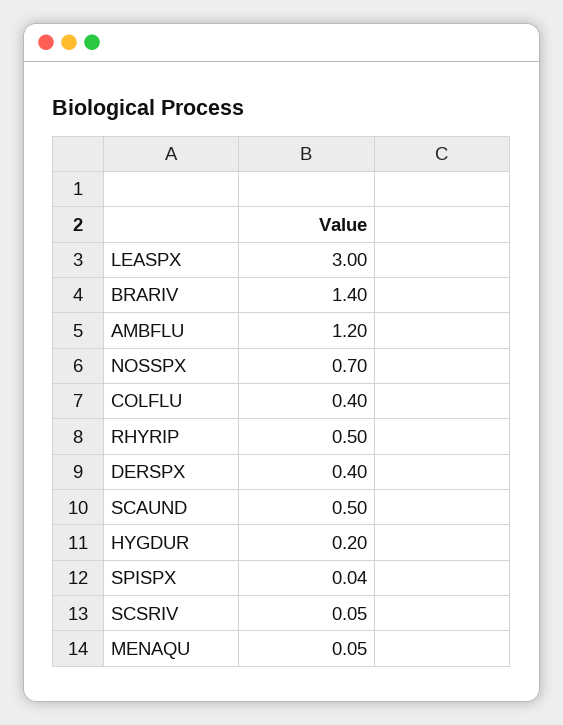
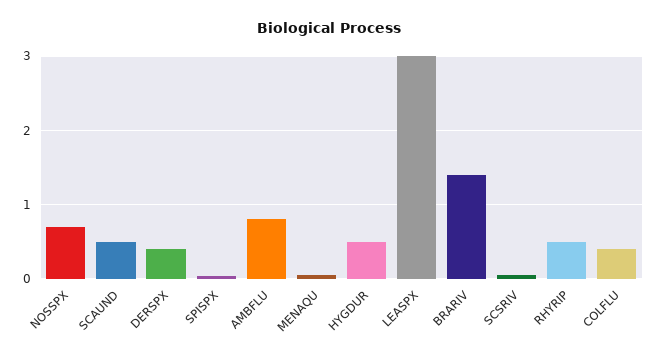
  {
    "LEASPX": 3,
    "BRARIV": 1.4,
-   "AMBFLU": 1.2,
+   "AMBFLU": 0.8,
    "NOSSPX": 0.7,
    "COLFLU": 0.4,
    "RHYRIP": 0.5,
    "DERSPX": 0.4,
    "SCAUND": 0.5,
-   "HYGDUR": 0.2,
+   "HYGDUR": 0.5,
    "SPISPX": 0.04,
    "SCSRIV": 0.05,
    "MENAQU": 0.05
  }

